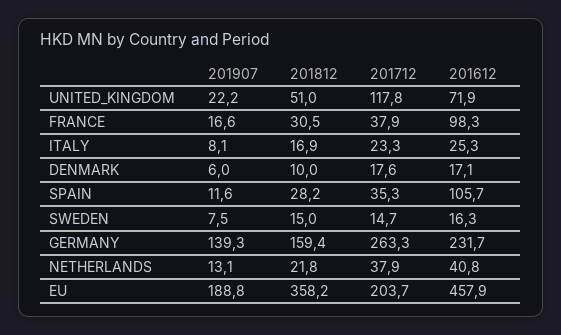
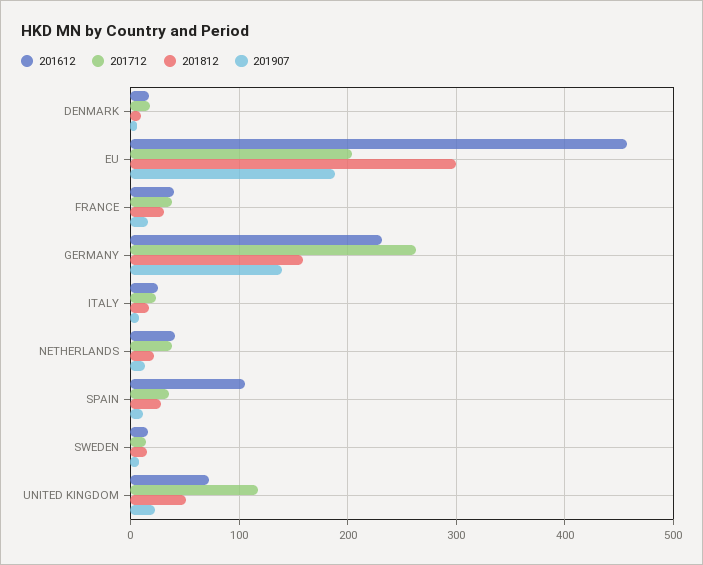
  {
    "201907": {
      "UNITED_KINGDOM": 22.2,
      "FRANCE": 16.6,
      "ITALY": 8.1,
      "DENMARK": 6,
      "SPAIN": 11.6,
      "SWEDEN": 7.5,
      "GERMANY": 139.3,
      "NETHERLANDS": 13.1,
      "EU": 188.8
    },
    "201812": {
      "UNITED_KINGDOM": 51,
      "FRANCE": 30.5,
      "ITALY": 16.9,
      "DENMARK": 10,
      "SPAIN": 28.2,
      "SWEDEN": 15,
      "GERMANY": 159.4,
      "NETHERLANDS": 21.8,
-     "EU": 358.2
+     "EU": 300
    },
    "201712": {
      "UNITED_KINGDOM": 117.8,
      "FRANCE": 37.9,
      "ITALY": 23.3,
      "DENMARK": 17.6,
      "SPAIN": 35.3,
      "SWEDEN": 14.7,
      "GERMANY": 263.3,
      "NETHERLANDS": 37.9,
      "EU": 203.7
    },
    "201612": {
      "UNITED_KINGDOM": 71.9,
-     "FRANCE": 98.3,
+     "FRANCE": 40,
      "ITALY": 25.3,
      "DENMARK": 17.1,
      "SPAIN": 105.7,
      "SWEDEN": 16.3,
      "GERMANY": 231.7,
      "NETHERLANDS": 40.8,
      "EU": 457.9
    }
  }

